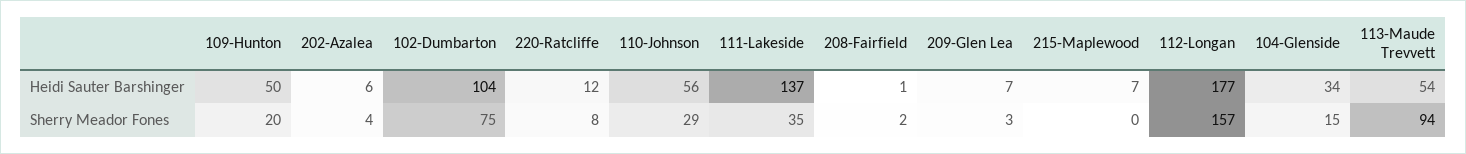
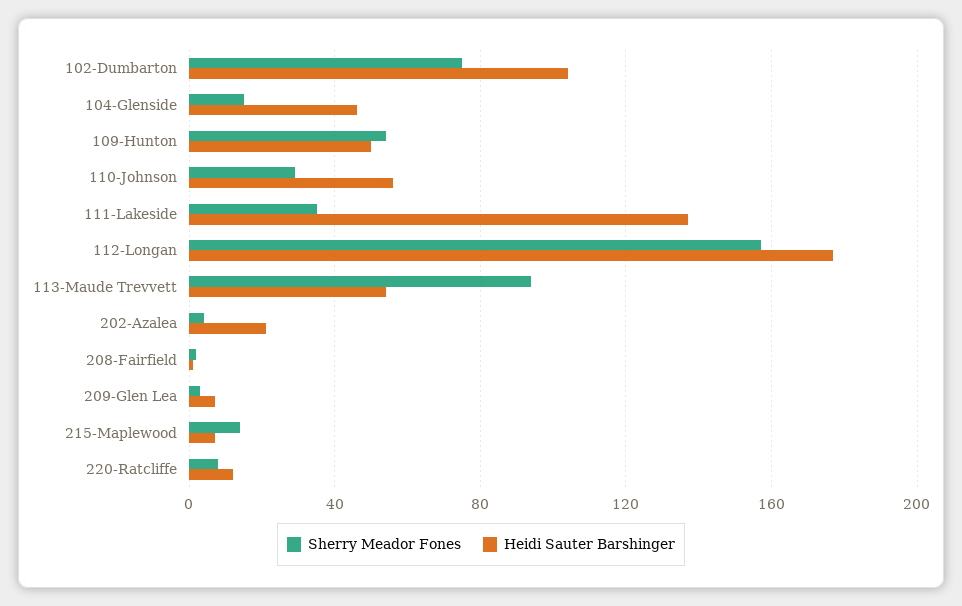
  {
    "Heidi Sauter Barshinger": {
      "109-Hunton": 50,
-     "202-Azalea": 6,
+     "202-Azalea": 20,
      "102-Dumbarton": 104,
      "220-Ratcliffe": 12,
      "110-Johnson": 56,
      "111-Lakeside": 137,
      "208-Fairfield": 1,
      "209-Glen Lea": 7,
      "215-Maplewood": 7,
      "112-Longan": 177,
-     "104-Glenside": 34,
+     "104-Glenside": 45,
      "113-Maude Trevvett": 54
    },
    "Sherry Meador Fones": {
-     "109-Hunton": 20,
+     "109-Hunton": 55,
      "202-Azalea": 4,
      "102-Dumbarton": 75,
      "220-Ratcliffe": 8,
      "110-Johnson": 29,
      "111-Lakeside": 35,
      "208-Fairfield": 2,
      "209-Glen Lea": 3,
-     "215-Maplewood": 0,
+     "215-Maplewood": 15,
      "112-Longan": 157,
      "104-Glenside": 15,
      "113-Maude Trevvett": 94
    }
  }

